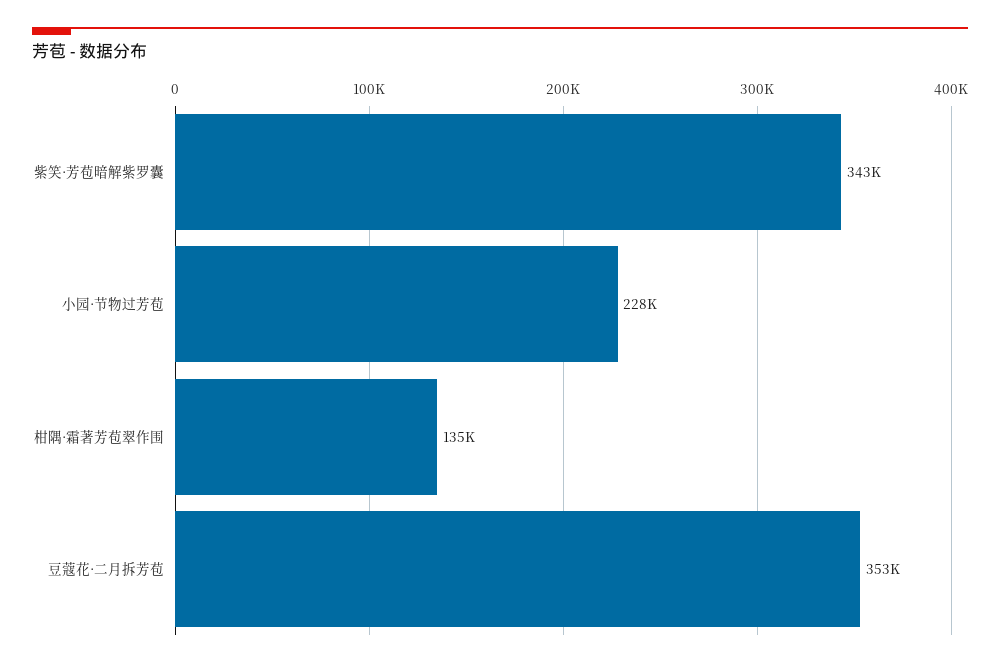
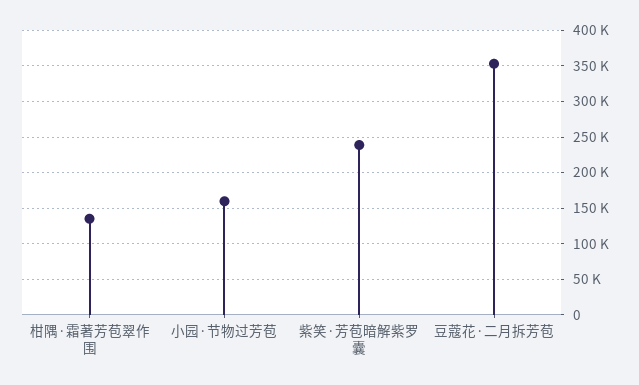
  {
-   "紫笑·芳苞暗解紫罗囊": 343000,
+   "紫笑·芳苞暗解紫罗囊": 240000,
-   "小园·节物过芳苞": 228000,
+   "小园·节物过芳苞": 160000,
    "柑隅·霜著芳苞翠作围": 135000,
    "豆蔻花·二月拆芳苞": 353000
  }

